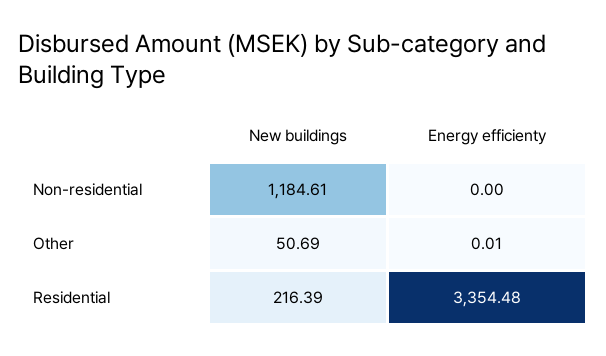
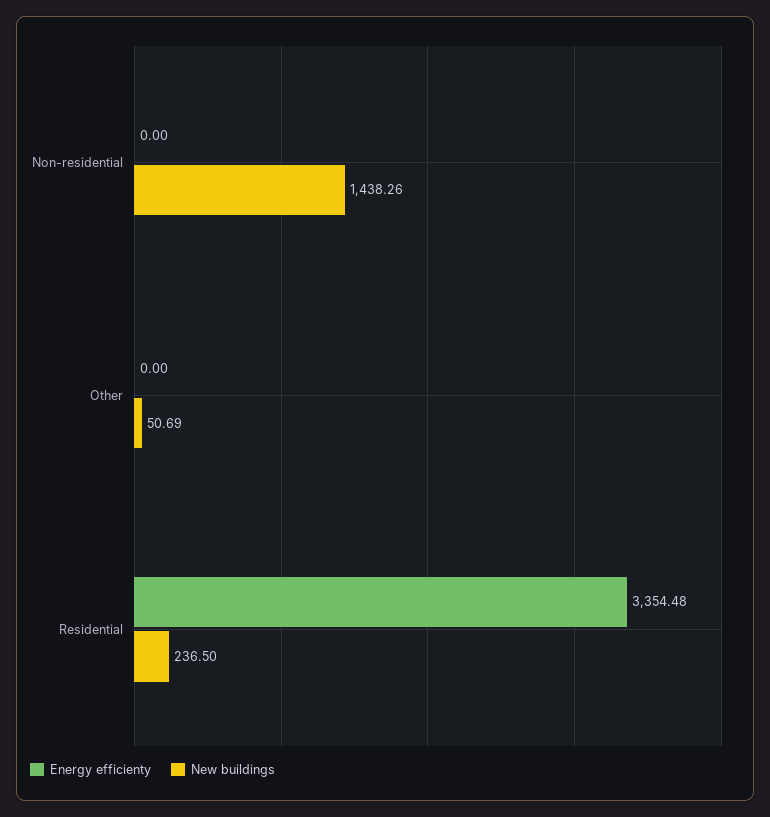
  {
    "New buildings": {
-     "Non-residential": 1184.61,
+     "Non-residential": 1438.26,
      "Other": 50.69,
-     "Residential": 216.39
+     "Residential": 236.5
    },
    "Energy efficienty": {
      "Non-residential": 0,
-     "Other": 0.01,
+     "Other": 0,
      "Residential": 3354.48
    }
  }

